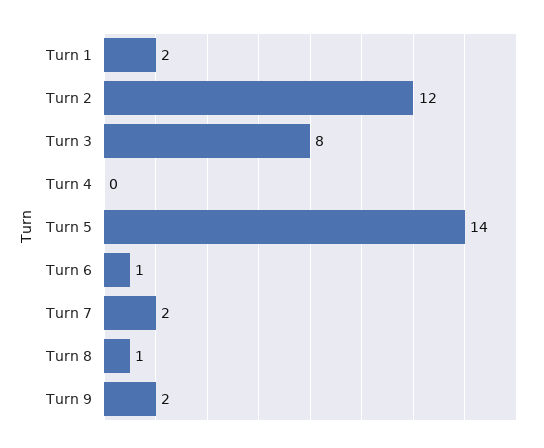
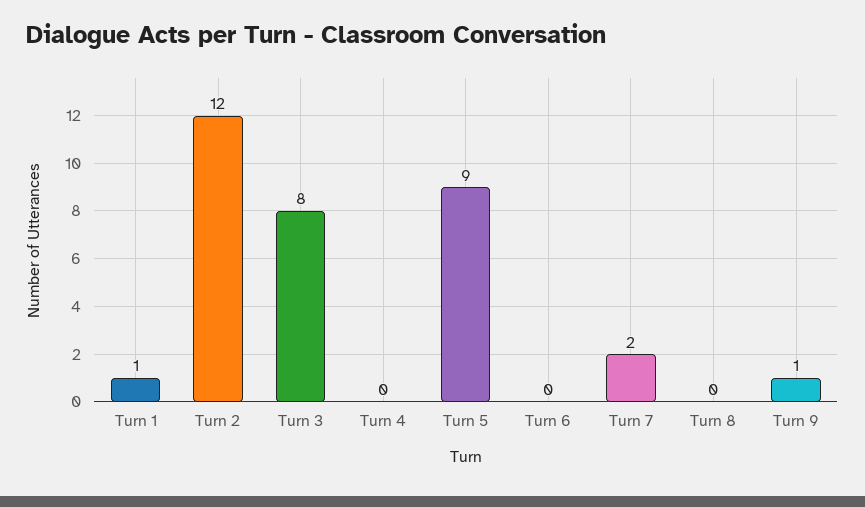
  {
-   "Turn 1": 2,
+   "Turn 1": 1,
    "Turn 2": 12,
    "Turn 3": 8,
    "Turn 4": 0,
-   "Turn 5": 14,
+   "Turn 5": 9,
-   "Turn 6": 1,
+   "Turn 6": 0,
    "Turn 7": 2,
-   "Turn 8": 1,
+   "Turn 8": 0,
-   "Turn 9": 2
+   "Turn 9": 1
  }

